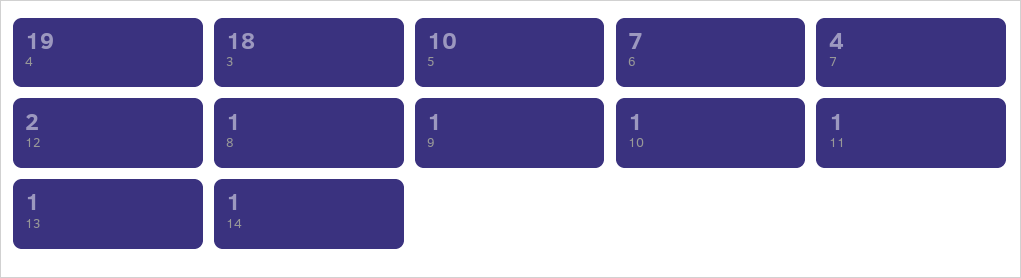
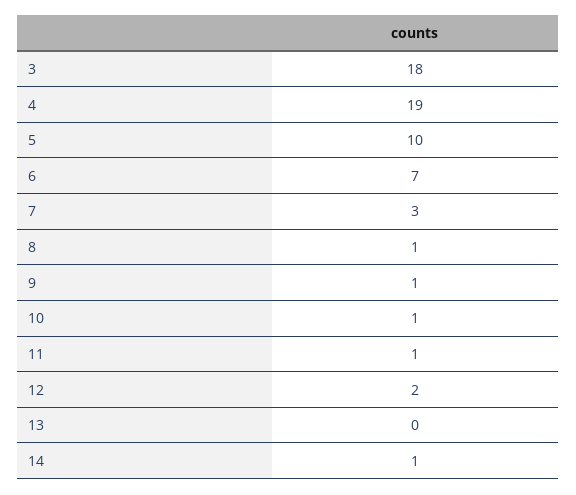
  {
    "4": 19,
    "3": 18,
    "5": 10,
    "6": 7,
-   "7": 4,
+   "7": 3,
    "12": 2,
    "8": 1,
    "9": 1,
    "10": 1,
    "11": 1,
-   "13": 1,
+   "13": 0,
    "14": 1
  }

